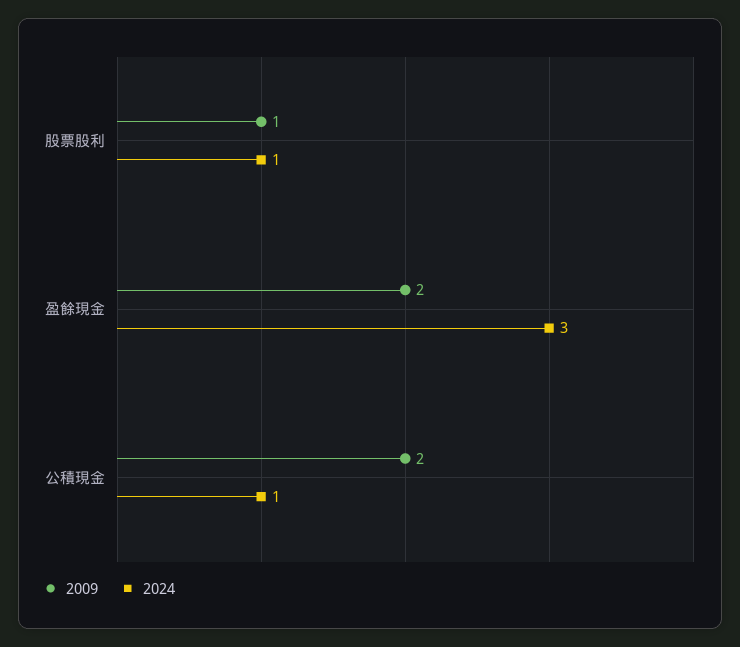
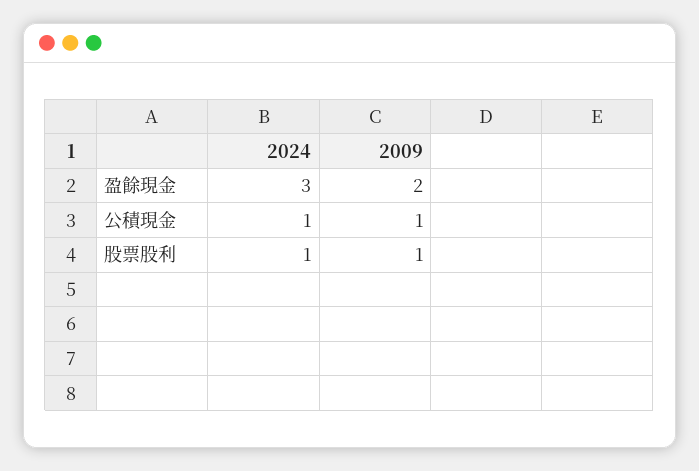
  {
    "2009": {
      "股票股利": 1,
      "盈餘現金": 2,
-     "公積現金": 2
+     "公積現金": 1
    },
    "2024": {
      "股票股利": 1,
      "盈餘現金": 3,
      "公積現金": 1
    }
  }

